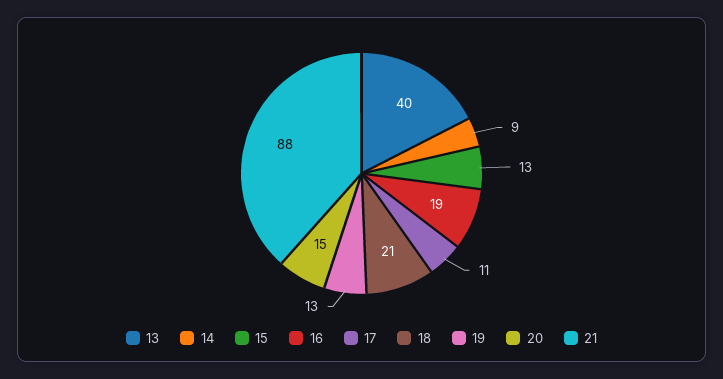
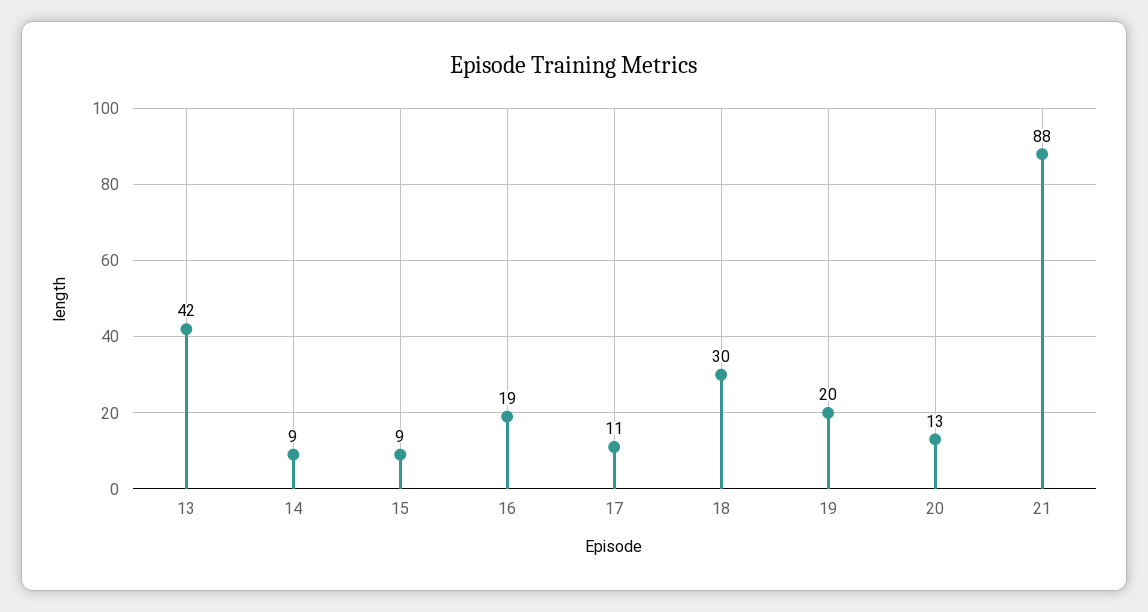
  {
-   "13": 40,
+   "13": 42,
    "14": 9,
-   "15": 13,
+   "15": 9,
    "16": 19,
    "17": 11,
-   "18": 21,
+   "18": 30,
-   "19": 13,
+   "19": 20,
-   "20": 15,
+   "20": 13,
    "21": 88
  }

